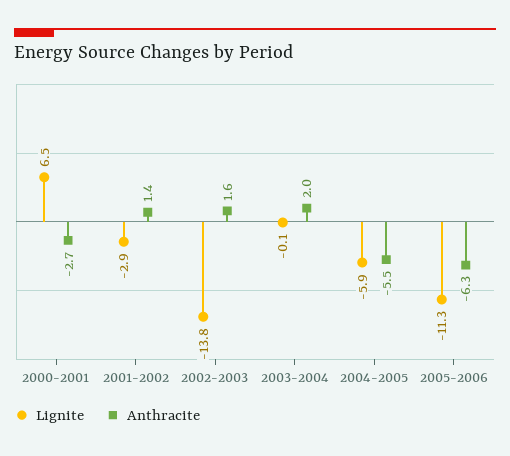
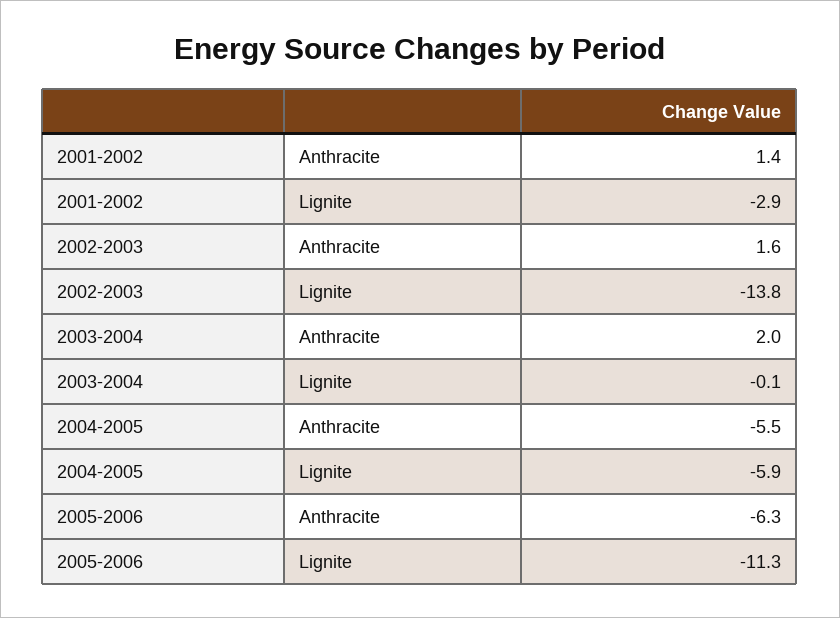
  {
    "Lignite": {
-     "2000-2001": 6.5,
      "2001-2002": -2.9,
      "2002-2003": -13.8,
      "2003-2004": -0.1,
      "2004-2005": -5.9,
      "2005-2006": -11.3
    },
    "Anthracite": {
-     "2000-2001": -2.7,
      "2001-2002": 1.4,
      "2002-2003": 1.6,
      "2003-2004": 2,
      "2004-2005": -5.5,
      "2005-2006": -6.3
    }
  }

